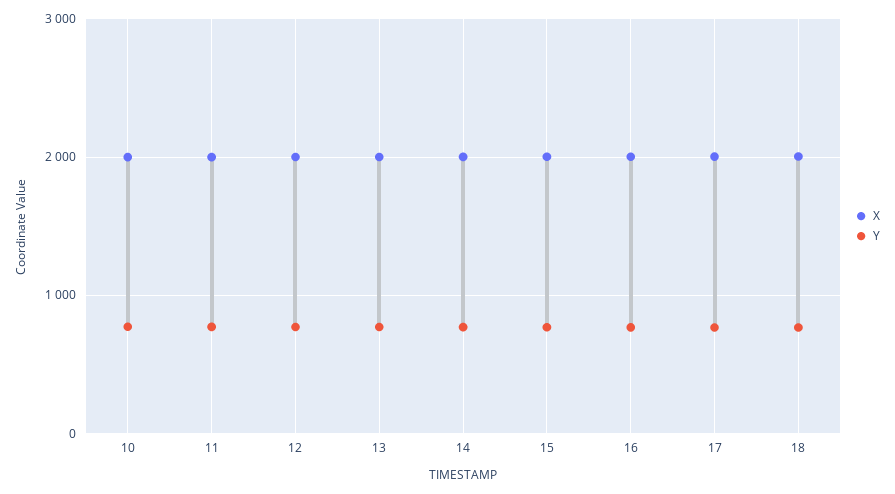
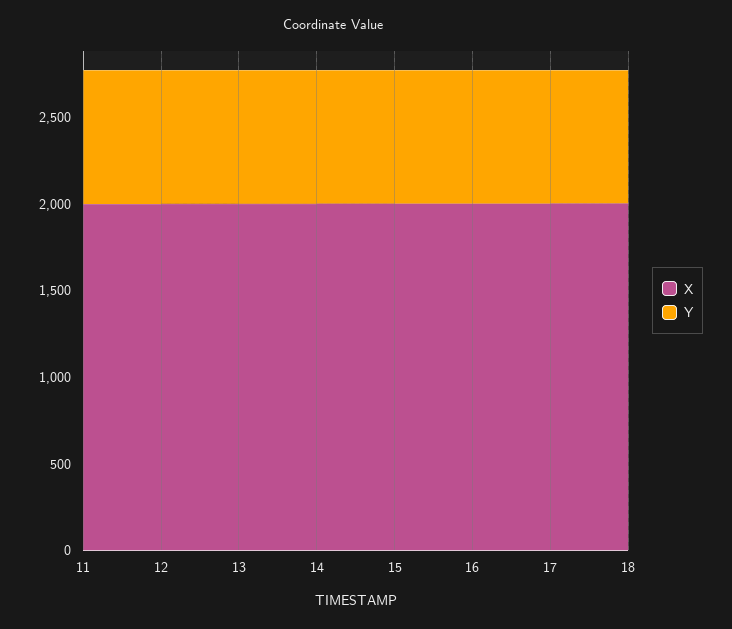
  {
    "X": {
-     "10": 2000,
      "11": 2000,
      "12": 2000,
      "13": 2000,
      "14": 2000,
      "15": 2000,
      "16": 2000,
      "17": 2000,
      "18": 2000
    },
    "Y": {
-     "10": 800,
      "11": 800,
      "12": 800,
      "13": 800,
      "14": 800,
      "15": 800,
      "16": 800,
      "17": 800,
      "18": 800
    }
  }

